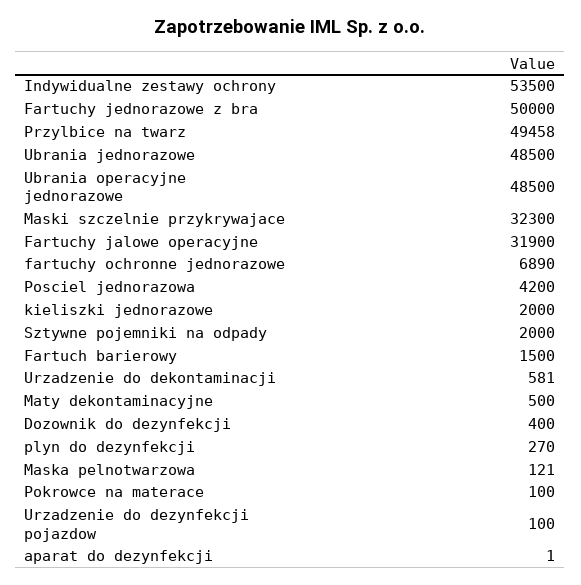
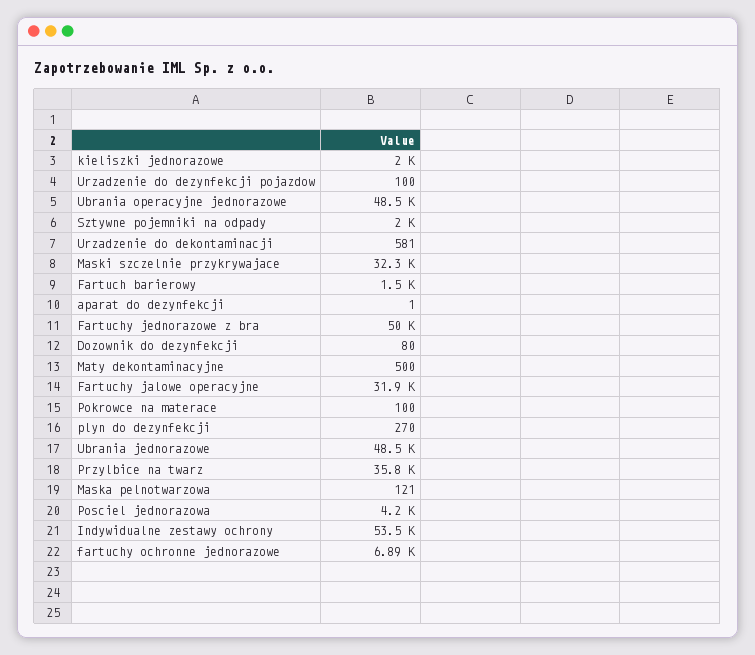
  {
    "Indywidualne zestawy ochrony": 53500,
    "Fartuchy jednorazowe z bra": 50000,
-   "Przylbice na twarz": 49458,
+   "Przylbice na twarz": 35800,
    "Ubrania jednorazowe": 48500,
    "Ubrania operacyjne jednorazowe": 48500,
    "Maski szczelnie przykrywajace": 32300,
    "Fartuchy jalowe operacyjne": 31900,
    "fartuchy ochronne jednorazowe": 6890,
    "Posciel jednorazowa": 4200,
    "kieliszki jednorazowe": 2000,
    "Sztywne pojemniki na odpady": 2000,
    "Fartuch barierowy": 1500,
    "Urzadzenie do dekontaminacji": 581,
    "Maty dekontaminacyjne": 500,
-   "Dozownik do dezynfekcji": 400,
+   "Dozownik do dezynfekcji": 80,
    "plyn do dezynfekcji": 270,
    "Maska pelnotwarzowa": 121,
    "Pokrowce na materace": 100,
    "Urzadzenie do dezynfekcji pojazdow": 100,
    "aparat do dezynfekcji": 1
  }

